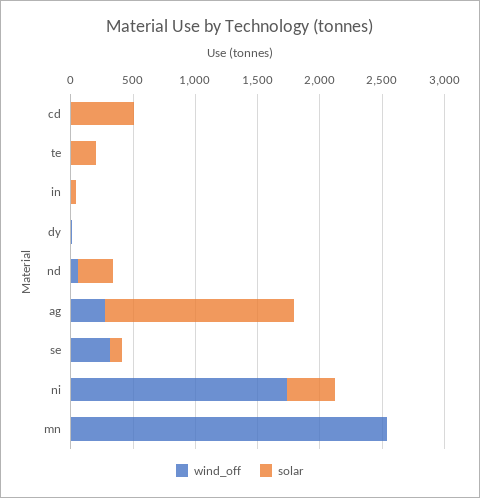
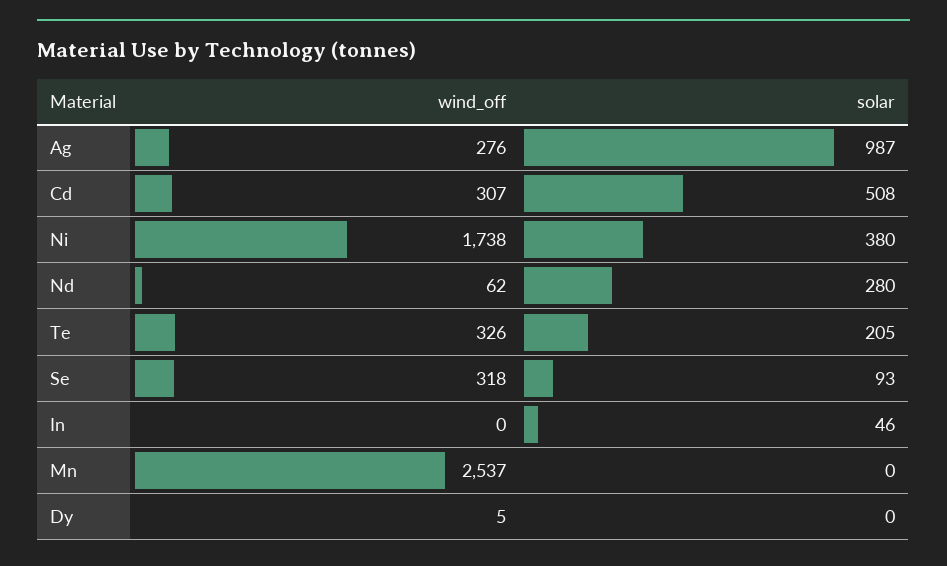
  {
    "wind_off": {
-     "cd": 0,
+     "cd": 307,
-     "te": 0,
+     "te": 326,
      "in": 0,
      "dy": 5,
      "nd": 62,
      "ag": 276,
      "se": 318,
      "ni": 1738,
      "mn": 2537
    },
    "solar": {
      "cd": 508,
      "te": 205,
      "in": 46,
      "dy": 0,
      "nd": 280,
-     "ag": 1500,
+     "ag": 987,
      "se": 93,
      "ni": 380,
      "mn": 0
    }
  }

